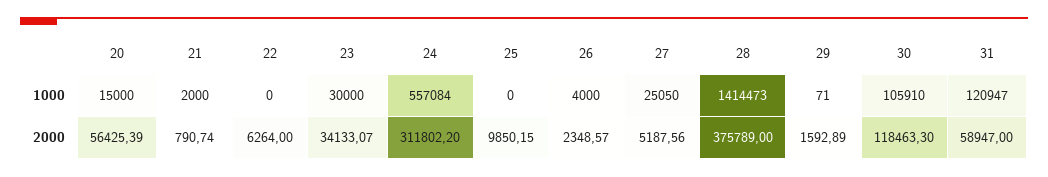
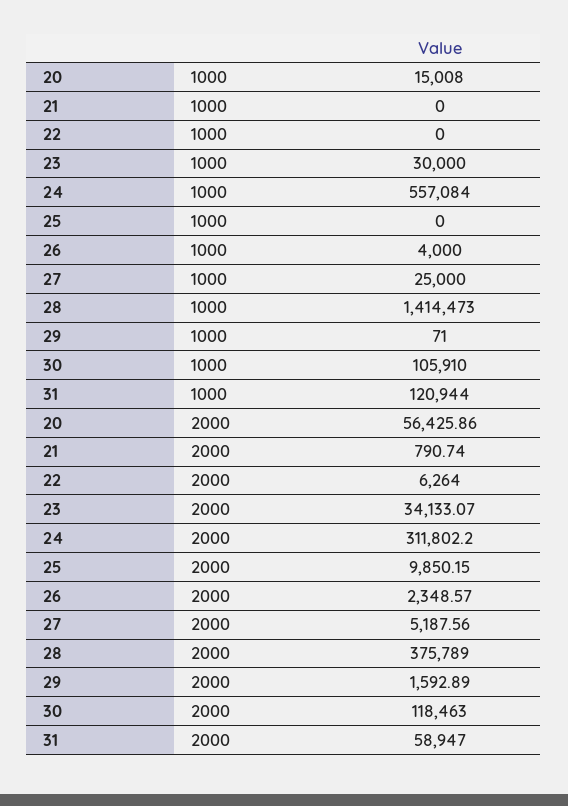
  {
    "20": {
-     "1000": 15000,
+     "1000": 15008,
-     "2000": 56425.39
+     "2000": 56425.86
    },
    "21": {
-     "1000": 2000,
+     "1000": 0,
      "2000": 790.74
    },
    "22": {
      "1000": 0,
      "2000": 6264
    },
    "23": {
      "1000": 30000,
      "2000": 34133.07
    },
    "24": {
      "1000": 557084,
      "2000": 311802.2
    },
    "25": {
      "1000": 0,
      "2000": 9850.15
    },
    "26": {
      "1000": 4000,
      "2000": 2348.57
    },
    "27": {
-     "1000": 25050,
+     "1000": 25000,
      "2000": 5187.56
    },
    "28": {
      "1000": 1414473,
      "2000": 375789
    },
    "29": {
      "1000": 71,
      "2000": 1592.89
    },
    "30": {
      "1000": 105910,
-     "2000": 118463.3
+     "2000": 118463
    },
    "31": {
-     "1000": 120947,
+     "1000": 120944,
      "2000": 58947
    }
  }

